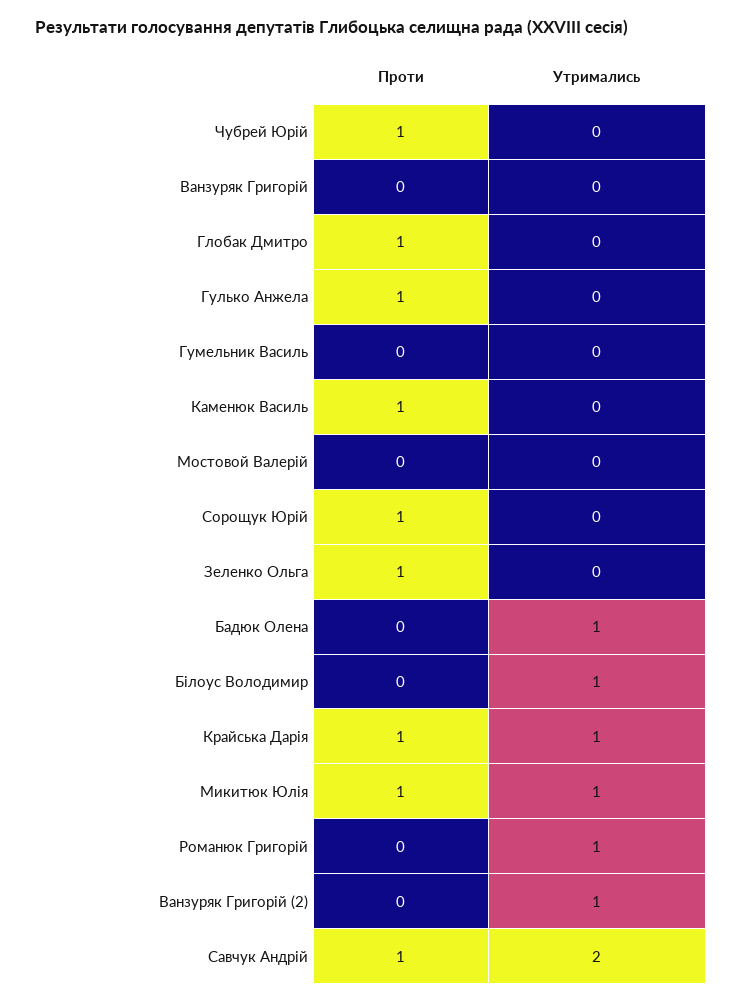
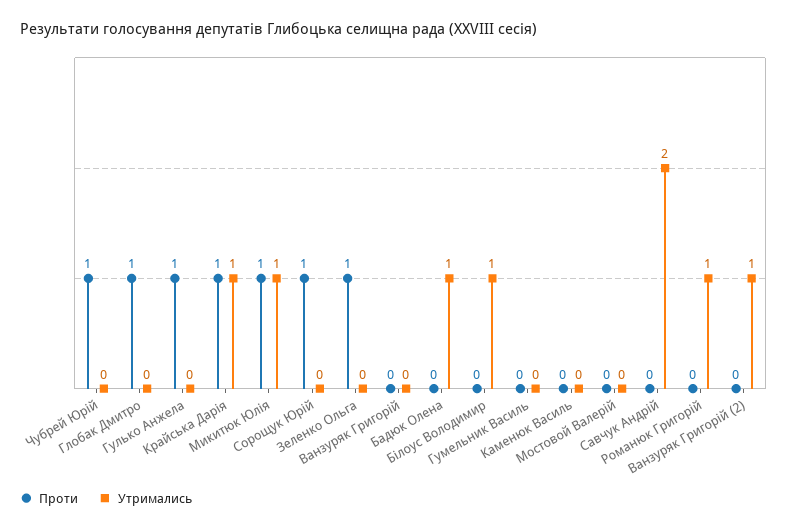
  {
    "Проти": {
      "Чубрей Юрій": 1,
      "Ванзуряк Григорій": 0,
      "Глобак Дмитро": 1,
      "Гулько Анжела": 1,
      "Гумельник Василь": 0,
-     "Каменюк Василь": 1,
+     "Каменюк Василь": 0,
      "Мостовой Валерій": 0,
      "Сорощук Юрій": 1,
      "Зеленко Ольга": 1,
      "Бадюк Олена": 0,
      "Білоус Володимир": 0,
      "Крайська Дарія": 1,
      "Микитюк Юлія": 1,
      "Романюк Григорій": 0,
      "Ванзуряк Григорій (2)": 0,
-     "Савчук Андрій": 1
+     "Савчук Андрій": 0
    },
    "Утримались": {
      "Чубрей Юрій": 0,
      "Ванзуряк Григорій": 0,
      "Глобак Дмитро": 0,
      "Гулько Анжела": 0,
      "Гумельник Василь": 0,
      "Каменюк Василь": 0,
      "Мостовой Валерій": 0,
      "Сорощук Юрій": 0,
      "Зеленко Ольга": 0,
      "Бадюк Олена": 1,
      "Білоус Володимир": 1,
      "Крайська Дарія": 1,
      "Микитюк Юлія": 1,
      "Романюк Григорій": 1,
      "Ванзуряк Григорій (2)": 1,
      "Савчук Андрій": 2
    }
  }

